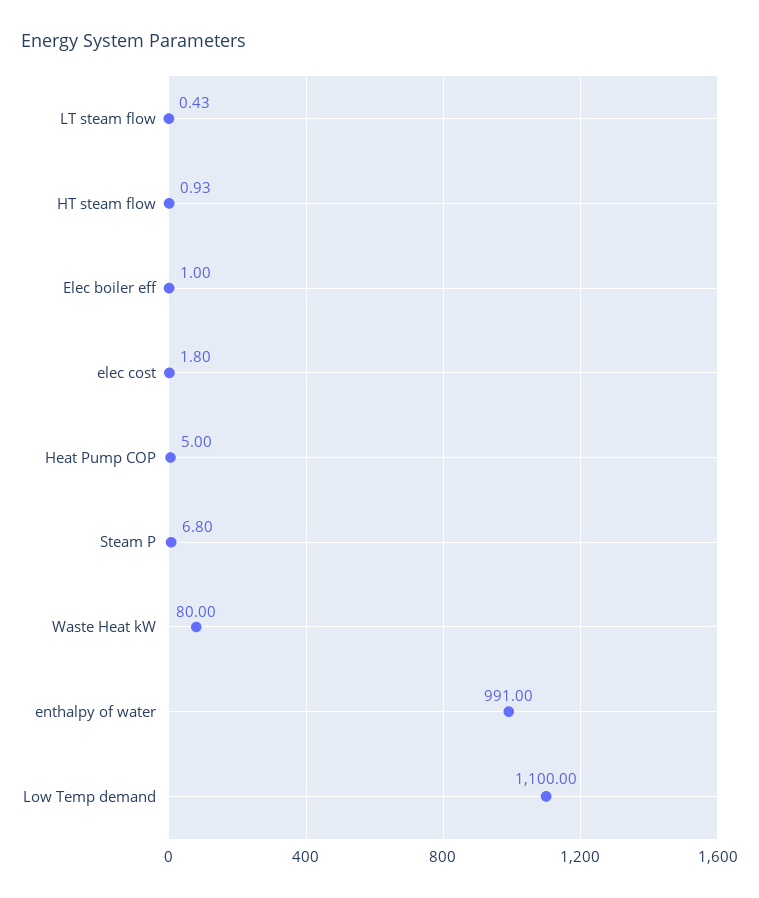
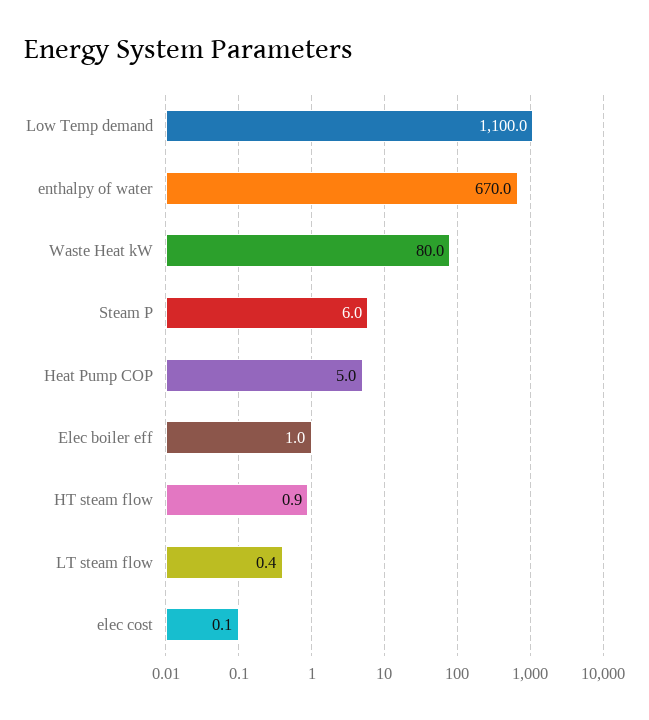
  {
    "LT steam flow": 0.43,
    "HT steam flow": 0.93,
    "Elec boiler eff": 1,
-   "elec cost": 1.8,
+   "elec cost": 0.1,
    "Heat Pump COP": 5,
-   "Steam P": 6.8,
+   "Steam P": 6,
    "Waste Heat kW": 80,
-   "enthalpy of water": 991,
+   "enthalpy of water": 670,
    "Low Temp demand": 1100
  }

